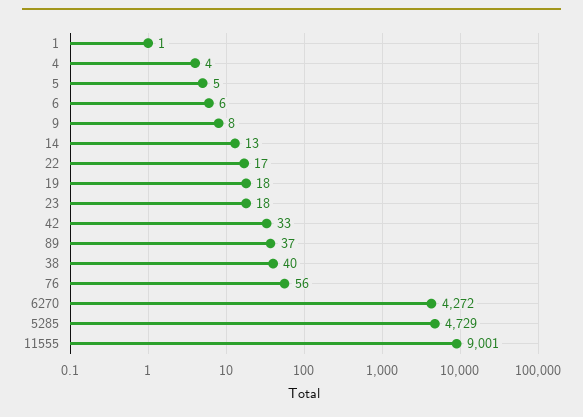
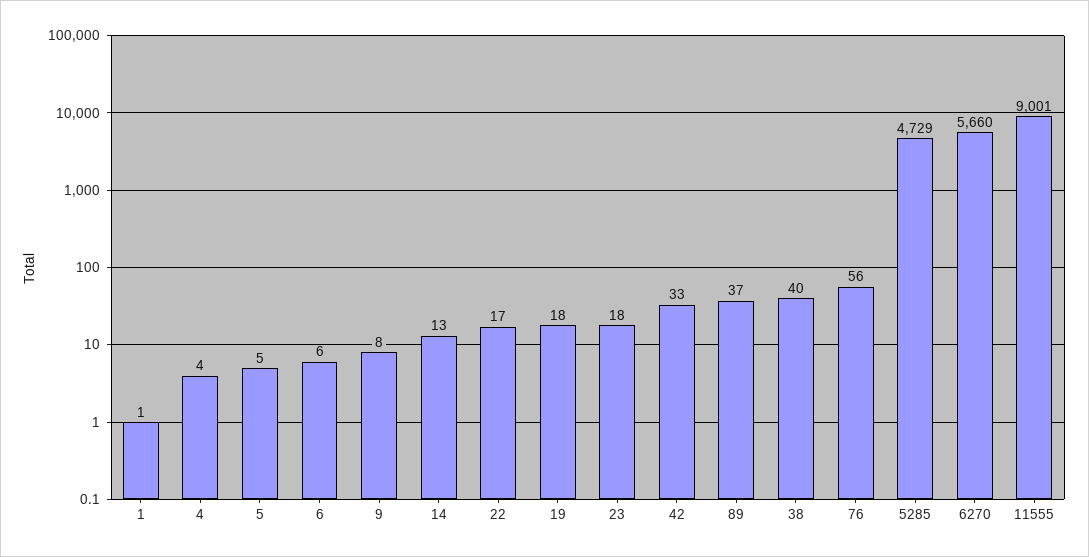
  {
    "1": 1,
    "4": 4,
    "5": 5,
    "6": 6,
    "9": 8,
    "14": 13,
    "22": 17,
    "19": 18,
    "23": 18,
    "42": 33,
    "89": 37,
    "38": 40,
    "76": 56,
-   "6270": 4272,
+   "6270": 5660,
    "5285": 4729,
    "11555": 9001
  }

